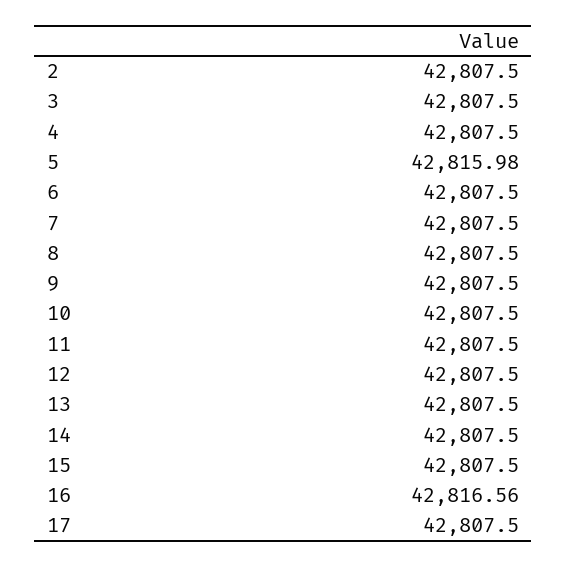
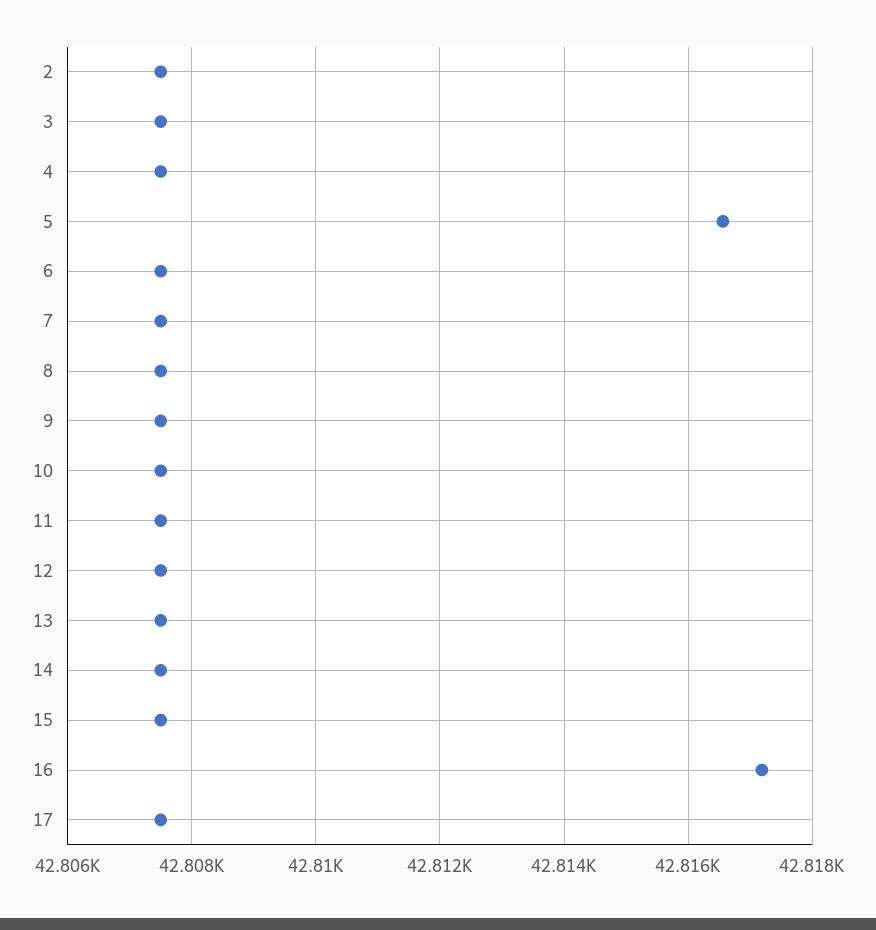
  {
    "2": 42807.5,
    "3": 42807.5,
    "4": 42807.5,
-   "5": 42815.98,
+   "5": 42816.6,
    "6": 42807.5,
    "7": 42807.5,
    "8": 42807.5,
    "9": 42807.5,
    "10": 42807.5,
    "11": 42807.5,
    "12": 42807.5,
    "13": 42807.5,
    "14": 42807.5,
    "15": 42807.5,
-   "16": 42816.56,
+   "16": 42817.2,
    "17": 42807.5
  }

